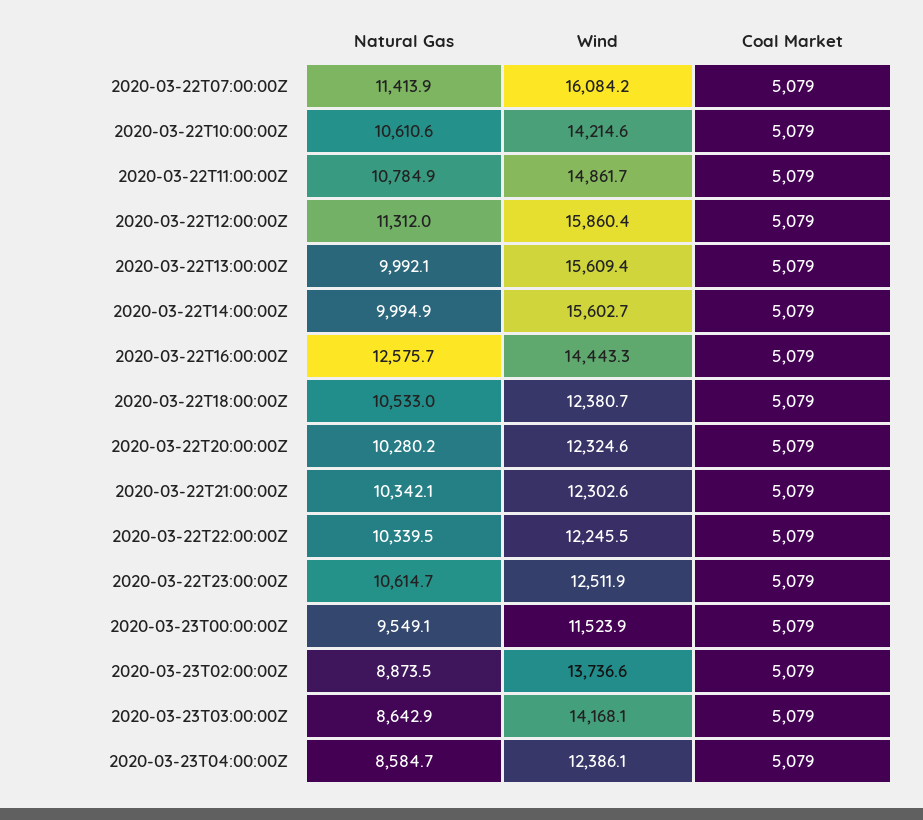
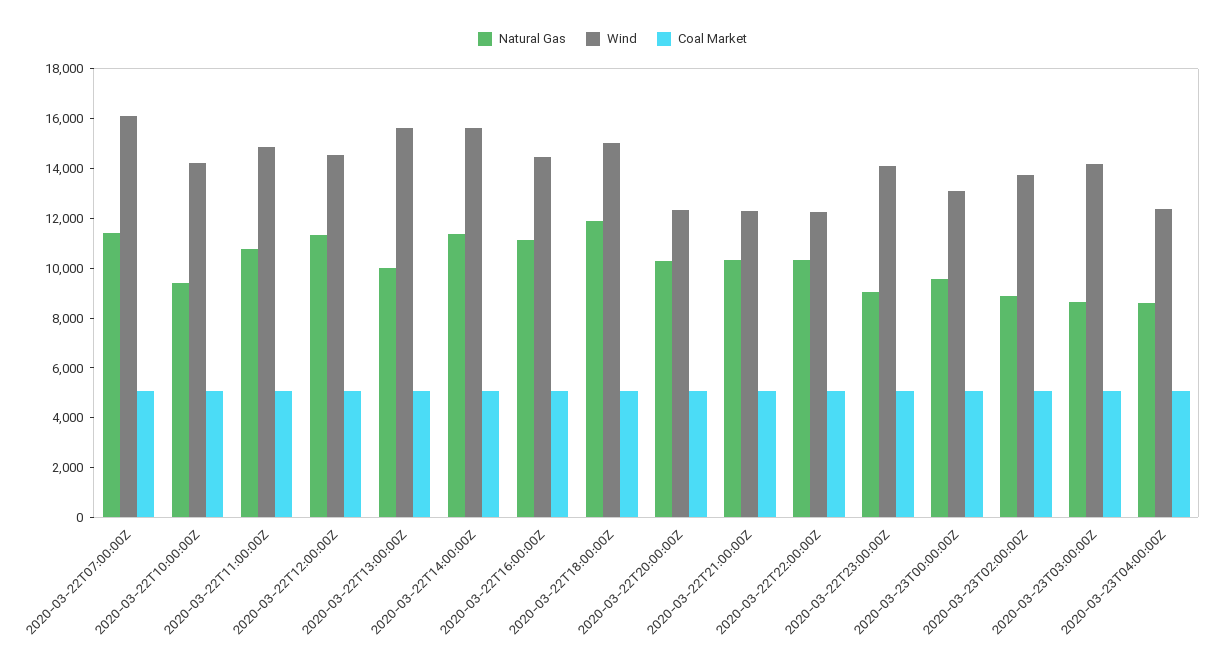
  {
    "Natural Gas": {
      "2020-03-22T07:00:00Z": 11413.9,
-     "2020-03-22T10:00:00Z": 10610.6,
+     "2020-03-22T10:00:00Z": 9500,
      "2020-03-22T11:00:00Z": 10784.9,
      "2020-03-22T12:00:00Z": 11312,
      "2020-03-22T13:00:00Z": 9992.1,
-     "2020-03-22T14:00:00Z": 9994.9,
+     "2020-03-22T14:00:00Z": 11500,
-     "2020-03-22T16:00:00Z": 12575.7,
+     "2020-03-22T16:00:00Z": 11000,
-     "2020-03-22T18:00:00Z": 10533,
+     "2020-03-22T18:00:00Z": 12000,
      "2020-03-22T20:00:00Z": 10280.2,
      "2020-03-22T21:00:00Z": 10342.1,
      "2020-03-22T22:00:00Z": 10339.5,
-     "2020-03-22T23:00:00Z": 10614.7,
+     "2020-03-22T23:00:00Z": 9000,
      "2020-03-23T00:00:00Z": 9549.1,
      "2020-03-23T02:00:00Z": 8873.5,
      "2020-03-23T03:00:00Z": 8642.9,
      "2020-03-23T04:00:00Z": 8584.7
    },
    "Wind": {
      "2020-03-22T07:00:00Z": 16084.2,
      "2020-03-22T10:00:00Z": 14214.6,
      "2020-03-22T11:00:00Z": 14861.7,
-     "2020-03-22T12:00:00Z": 15860.4,
+     "2020-03-22T12:00:00Z": 14500,
      "2020-03-22T13:00:00Z": 15609.4,
      "2020-03-22T14:00:00Z": 15602.7,
      "2020-03-22T16:00:00Z": 14443.3,
-     "2020-03-22T18:00:00Z": 12380.7,
+     "2020-03-22T18:00:00Z": 15000,
      "2020-03-22T20:00:00Z": 12324.6,
      "2020-03-22T21:00:00Z": 12302.6,
      "2020-03-22T22:00:00Z": 12245.5,
-     "2020-03-22T23:00:00Z": 12511.9,
+     "2020-03-22T23:00:00Z": 14000,
-     "2020-03-23T00:00:00Z": 11523.9,
+     "2020-03-23T00:00:00Z": 13000,
      "2020-03-23T02:00:00Z": 13736.6,
      "2020-03-23T03:00:00Z": 14168.1,
      "2020-03-23T04:00:00Z": 12386.1
    },
    "Coal Market": {
      "2020-03-22T07:00:00Z": 5079,
      "2020-03-22T10:00:00Z": 5079,
      "2020-03-22T11:00:00Z": 5079,
      "2020-03-22T12:00:00Z": 5079,
      "2020-03-22T13:00:00Z": 5079,
      "2020-03-22T14:00:00Z": 5079,
      "2020-03-22T16:00:00Z": 5079,
      "2020-03-22T18:00:00Z": 5079,
      "2020-03-22T20:00:00Z": 5079,
      "2020-03-22T21:00:00Z": 5079,
      "2020-03-22T22:00:00Z": 5079,
      "2020-03-22T23:00:00Z": 5079,
      "2020-03-23T00:00:00Z": 5079,
      "2020-03-23T02:00:00Z": 5079,
      "2020-03-23T03:00:00Z": 5079,
      "2020-03-23T04:00:00Z": 5079
    }
  }

